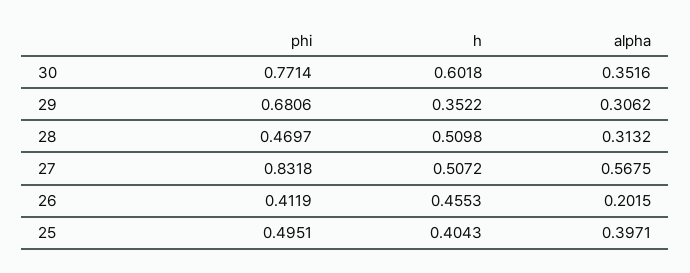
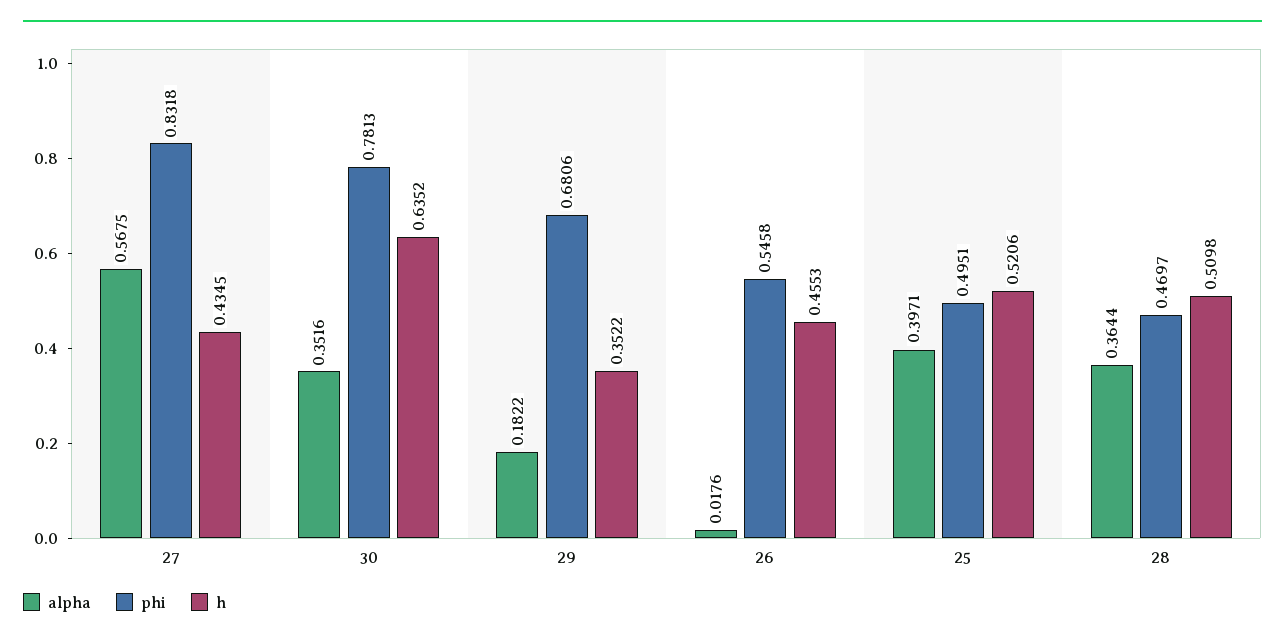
  {
    "phi": {
-     "30": 0.7714,
+     "30": 0.7813,
      "29": 0.6806,
      "28": 0.4697,
      "27": 0.8318,
-     "26": 0.4119,
+     "26": 0.5458,
      "25": 0.4951
    },
    "h": {
-     "30": 0.6018,
+     "30": 0.6352,
      "29": 0.3522,
      "28": 0.5098,
-     "27": 0.5072,
+     "27": 0.4345,
      "26": 0.4553,
-     "25": 0.4043
+     "25": 0.5206
    },
    "alpha": {
      "30": 0.3516,
-     "29": 0.3062,
+     "29": 0.1822,
-     "28": 0.3132,
+     "28": 0.3644,
      "27": 0.5675,
-     "26": 0.2015,
+     "26": 0.0176,
      "25": 0.3971
    }
  }

